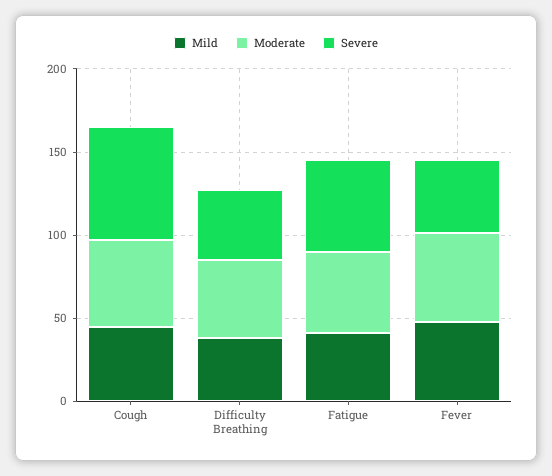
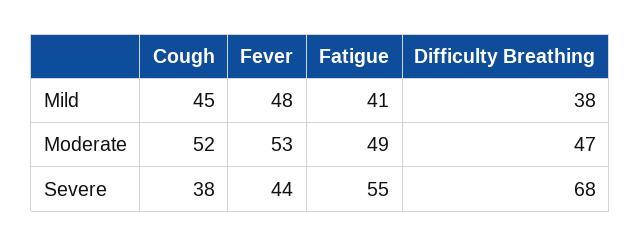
  {
    "Mild": {
      "Cough": 45,
      "Difficulty Breathing": 38,
      "Fatigue": 41,
      "Fever": 48
    },
    "Moderate": {
      "Cough": 52,
      "Difficulty Breathing": 47,
      "Fatigue": 49,
      "Fever": 53
    },
    "Severe": {
-     "Cough": 70,
+     "Cough": 38,
-     "Difficulty Breathing": 40,
+     "Difficulty Breathing": 68,
      "Fatigue": 55,
      "Fever": 44
    }
  }

